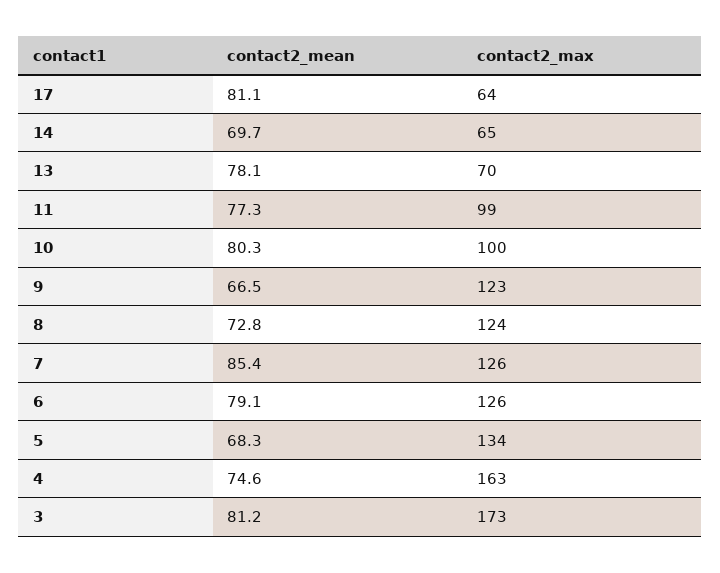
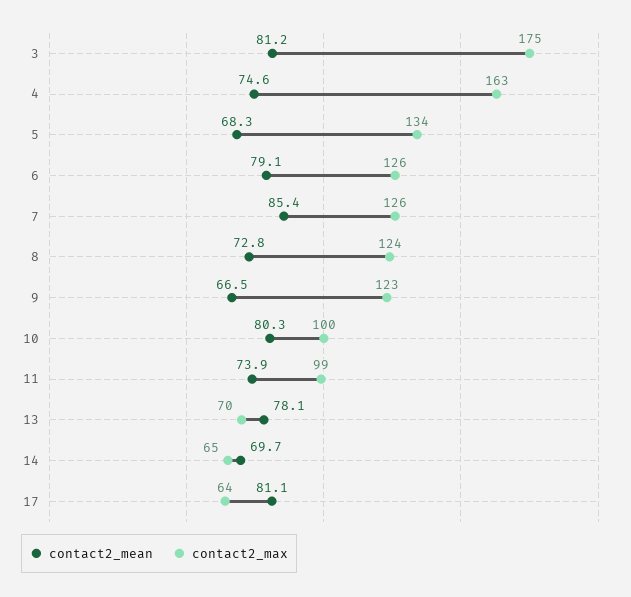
  {
    "contact2_mean": {
      "17": 81.1,
      "14": 69.7,
      "13": 78.1,
-     "11": 77.3,
+     "11": 73.9,
      "10": 80.3,
      "9": 66.5,
      "8": 72.8,
      "7": 85.4,
      "6": 79.1,
      "5": 68.3,
      "4": 74.6,
      "3": 81.2
    },
    "contact2_max": {
      "17": 64,
      "14": 65,
      "13": 70,
      "11": 99,
      "10": 100,
      "9": 123,
      "8": 124,
      "7": 126,
      "6": 126,
      "5": 134,
      "4": 163,
-     "3": 173
+     "3": 175
    }
  }

